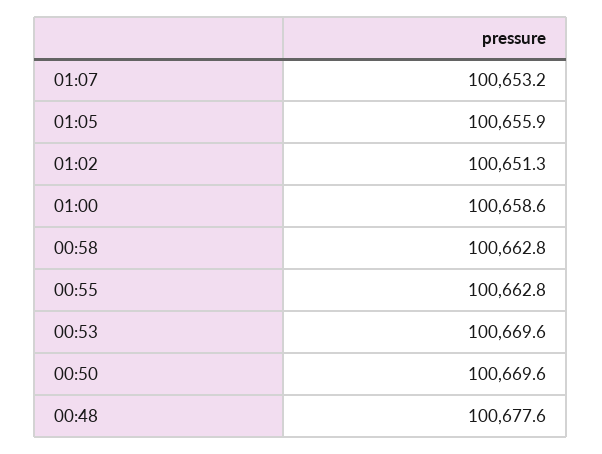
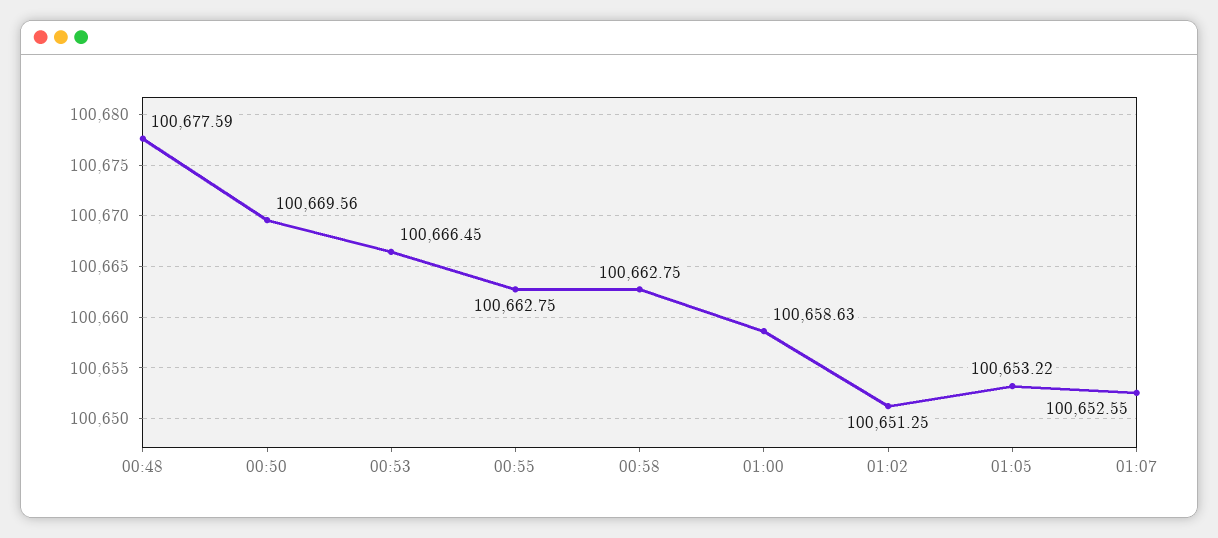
  {
-   "01:07": 100653.2,
+   "01:07": 100652.55,
-   "01:05": 100655.9,
+   "01:05": 100653.22,
    "01:02": 100651.25,
    "01:00": 100658.63,
    "00:58": 100662.75,
    "00:55": 100662.75,
-   "00:53": 100669.6,
+   "00:53": 100666.45,
    "00:50": 100669.56,
    "00:48": 100677.59
  }

